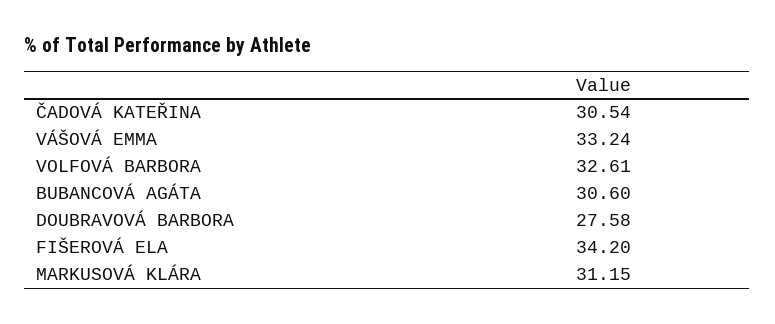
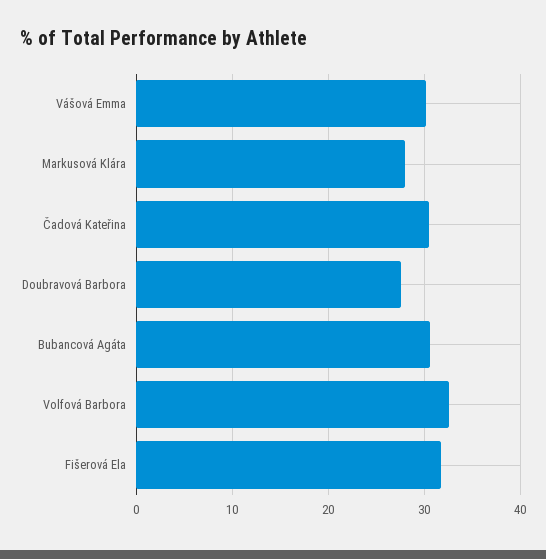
  {
    "ČADOVÁ KATEŘINA": 30.54,
-   "VÁŠOVÁ EMMA": 33.24,
+   "VÁŠOVÁ EMMA": 30,
    "VOLFOVÁ BARBORA": 32.61,
    "BUBANCOVÁ AGÁTA": 30.6,
    "DOUBRAVOVÁ BARBORA": 27.58,
-   "FIŠEROVÁ ELA": 34.2,
+   "FIŠEROVÁ ELA": 32,
-   "MARKUSOVÁ KLÁRA": 31.15
+   "MARKUSOVÁ KLÁRA": 28
  }

